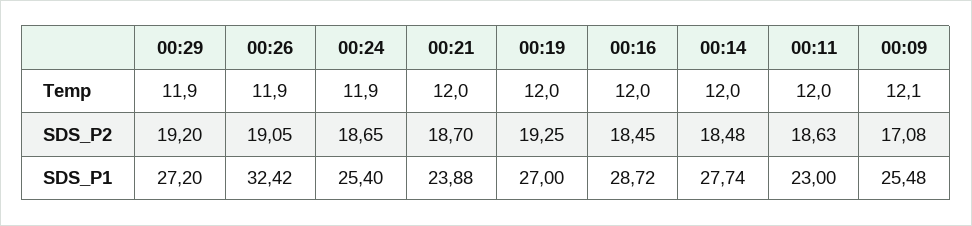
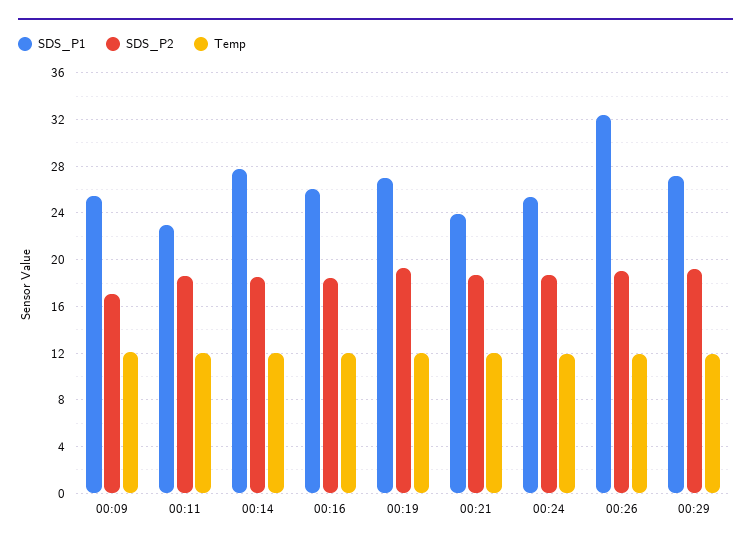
  {
    "Temp": {
      "00:29": 11.9,
      "00:26": 11.9,
      "00:24": 11.9,
      "00:21": 12,
      "00:19": 12,
      "00:16": 12,
      "00:14": 12,
      "00:11": 12,
      "00:09": 12.1
    },
    "SDS_P2": {
      "00:29": 19.2,
      "00:26": 19.05,
      "00:24": 18.65,
      "00:21": 18.7,
      "00:19": 19.25,
      "00:16": 18.45,
      "00:14": 18.48,
      "00:11": 18.63,
      "00:09": 17.08
    },
    "SDS_P1": {
      "00:29": 27.2,
      "00:26": 32.42,
      "00:24": 25.4,
      "00:21": 23.88,
      "00:19": 27,
-     "00:16": 28.72,
+     "00:16": 26,
      "00:14": 27.74,
      "00:11": 23,
      "00:09": 25.48
    }
  }

